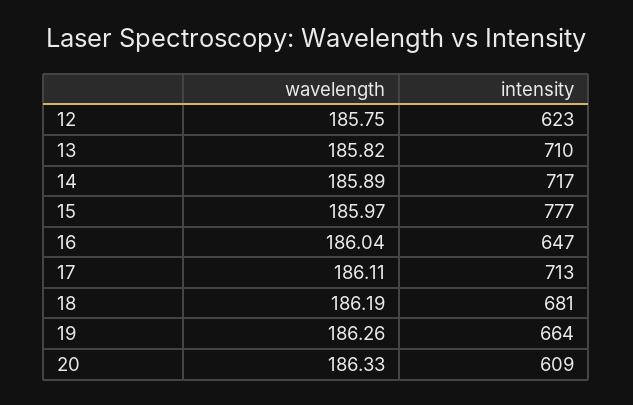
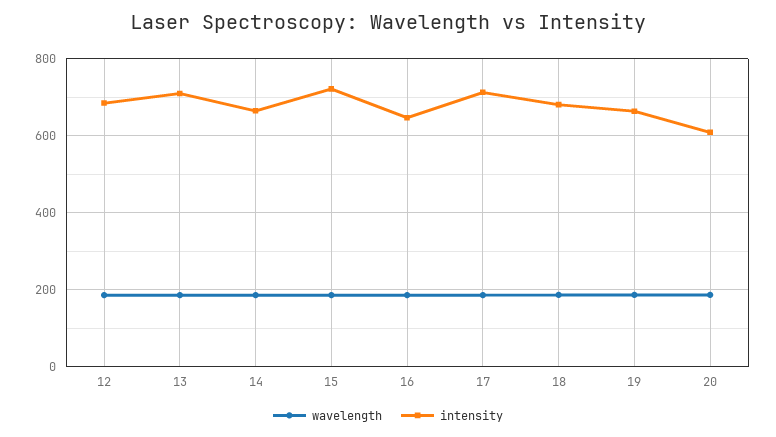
  {
    "wavelength": {
      "12": 185.75,
      "13": 185.82,
      "14": 185.89,
      "15": 185.97,
      "16": 186.04,
      "17": 186.11,
      "18": 186.19,
      "19": 186.26,
      "20": 186.33
    },
    "intensity": {
-     "12": 623,
+     "12": 680,
      "13": 710,
-     "14": 717,
+     "14": 660,
-     "15": 777,
+     "15": 720,
      "16": 647,
      "17": 713,
      "18": 681,
      "19": 664,
      "20": 609
    }
  }

